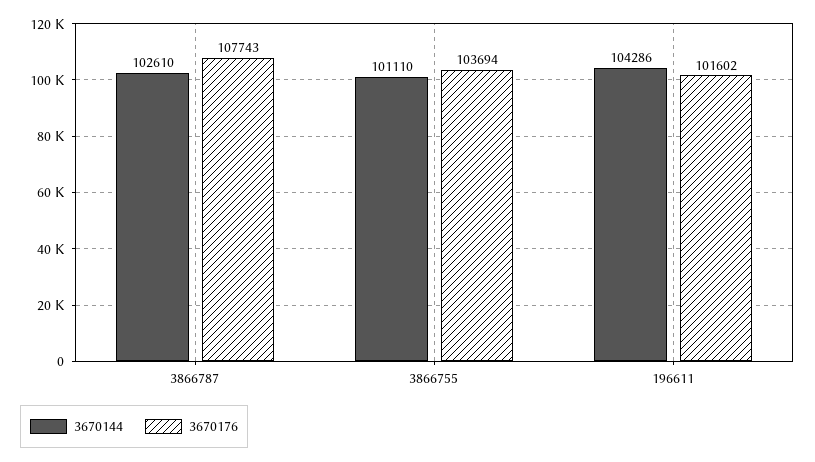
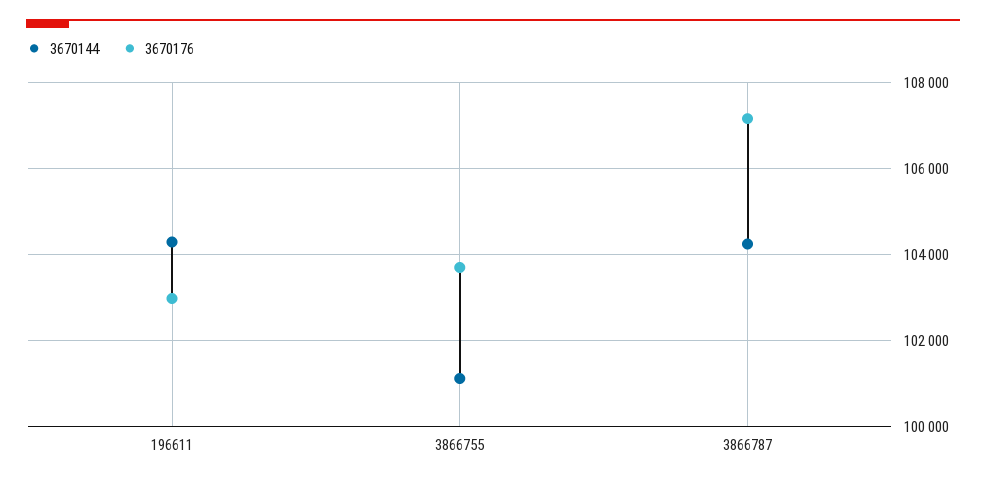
  {
    "3670144": {
-     "3866787": 102610,
+     "3866787": 104200,
      "3866755": 101110,
      "196611": 104286
    },
    "3670176": {
-     "3866787": 107743,
+     "3866787": 107200,
      "3866755": 103694,
-     "196611": 101602
+     "196611": 103000
    }
  }

